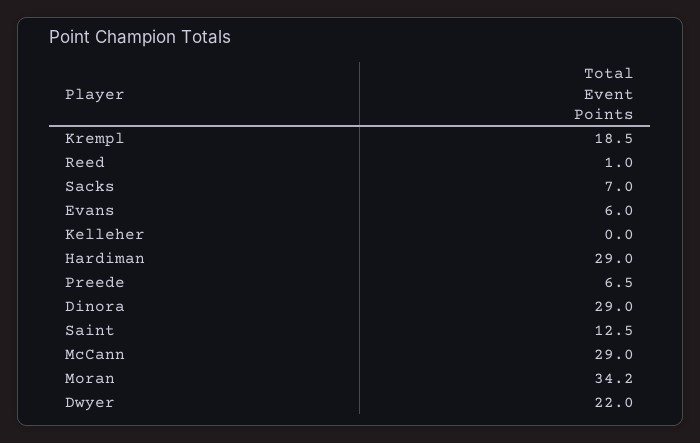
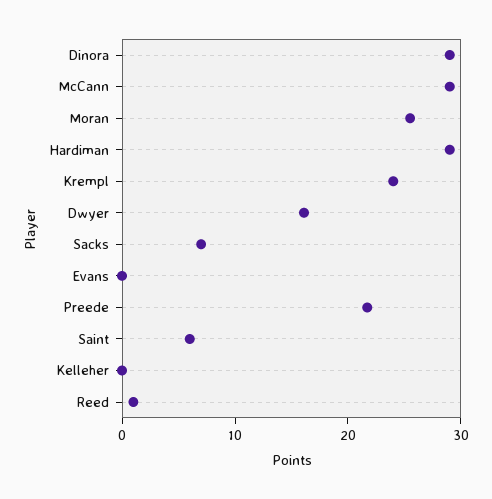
  {
-   "Krempl": 18.5,
+   "Krempl": 24,
    "Reed": 1,
    "Sacks": 7,
-   "Evans": 6,
+   "Evans": 0,
    "Kelleher": 0,
    "Hardiman": 29,
-   "Preede": 6.5,
+   "Preede": 22,
    "Dinora": 29,
-   "Saint": 12.5,
+   "Saint": 6,
    "McCann": 29,
-   "Moran": 34.2,
+   "Moran": 26,
-   "Dwyer": 22
+   "Dwyer": 16
  }

